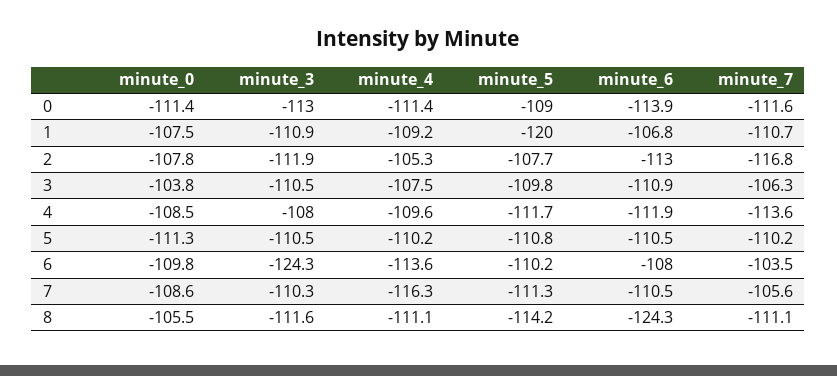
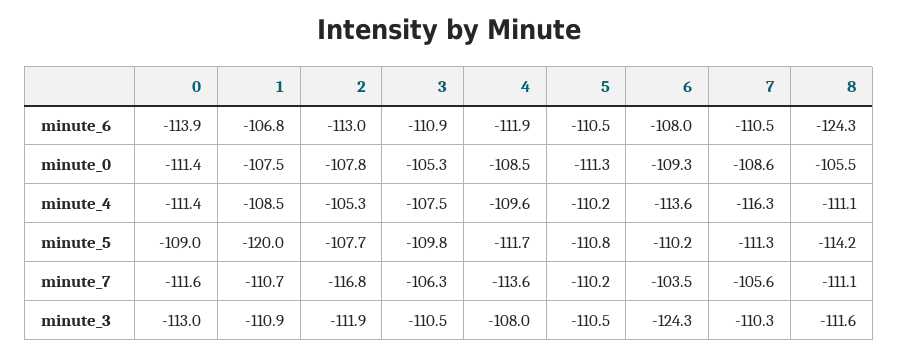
  {
    "minute_0": {
      "0": -111.4,
      "1": -107.5,
      "2": -107.8,
-     "3": -103.8,
+     "3": -105.3,
      "4": -108.5,
      "5": -111.3,
-     "6": -109.8,
+     "6": -109.3,
      "7": -108.6,
      "8": -105.5
    },
    "minute_3": {
      "0": -113,
      "1": -110.9,
      "2": -111.9,
      "3": -110.5,
      "4": -108,
      "5": -110.5,
      "6": -124.3,
      "7": -110.3,
      "8": -111.6
    },
    "minute_4": {
      "0": -111.4,
-     "1": -109.2,
+     "1": -108.5,
      "2": -105.3,
      "3": -107.5,
      "4": -109.6,
      "5": -110.2,
      "6": -113.6,
      "7": -116.3,
      "8": -111.1
    },
    "minute_5": {
      "0": -109,
      "1": -120,
      "2": -107.7,
      "3": -109.8,
      "4": -111.7,
      "5": -110.8,
      "6": -110.2,
      "7": -111.3,
      "8": -114.2
    },
    "minute_6": {
      "0": -113.9,
      "1": -106.8,
      "2": -113,
      "3": -110.9,
      "4": -111.9,
      "5": -110.5,
      "6": -108,
      "7": -110.5,
      "8": -124.3
    },
    "minute_7": {
      "0": -111.6,
      "1": -110.7,
      "2": -116.8,
      "3": -106.3,
      "4": -113.6,
      "5": -110.2,
      "6": -103.5,
      "7": -105.6,
      "8": -111.1
    }
  }

